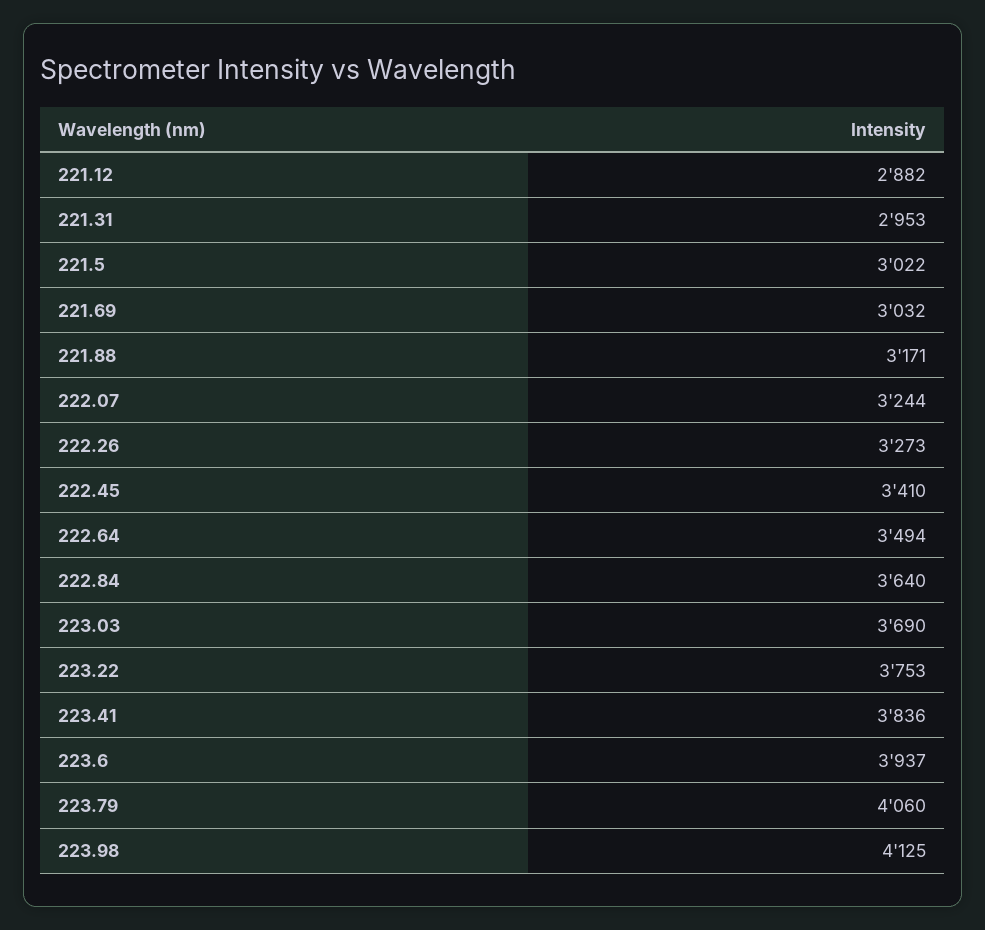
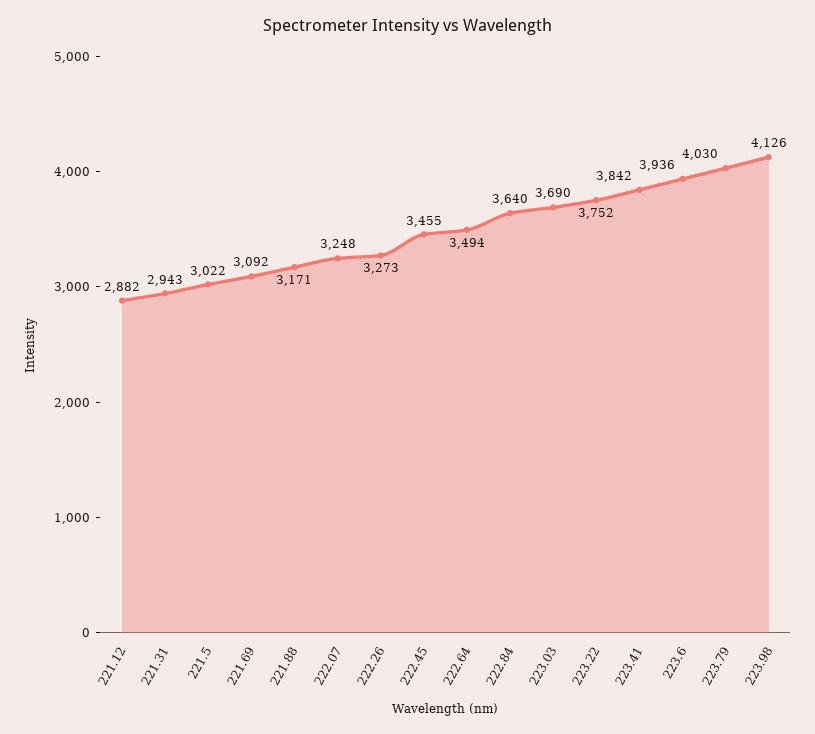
  {
    "221.12": 2882,
-   "221.31": 2953,
+   "221.31": 2943,
    "221.5": 3022,
-   "221.69": 3032,
+   "221.69": 3092,
    "221.88": 3171,
-   "222.07": 3244,
+   "222.07": 3248,
    "222.26": 3273,
-   "222.45": 3410,
+   "222.45": 3455,
    "222.64": 3494,
    "222.84": 3640,
    "223.03": 3690,
-   "223.22": 3753,
+   "223.22": 3752,
-   "223.41": 3836,
+   "223.41": 3842,
-   "223.6": 3937,
+   "223.6": 3936,
-   "223.79": 4060,
+   "223.79": 4030,
-   "223.98": 4125
+   "223.98": 4126
  }

